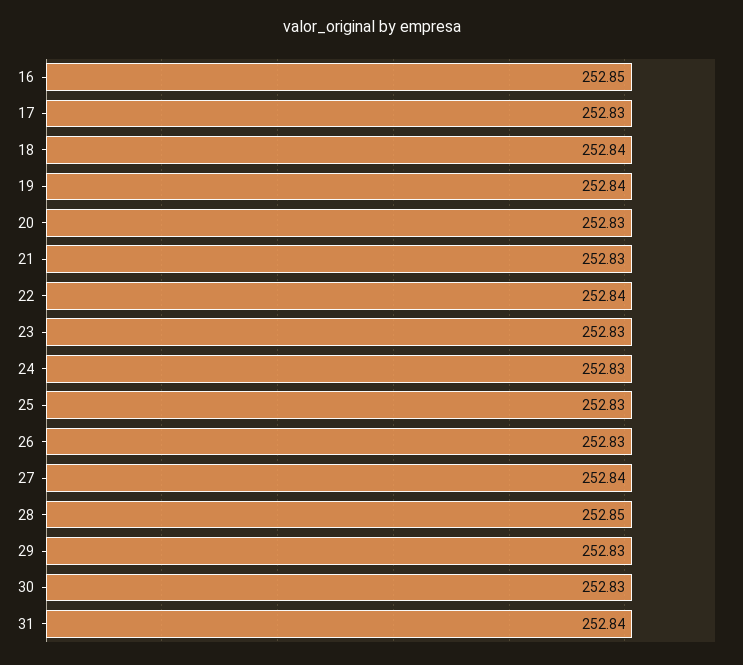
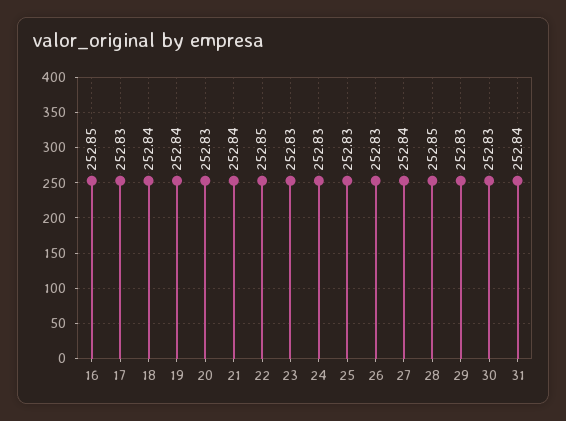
  {
    "16": 252.85,
    "17": 252.83,
    "18": 252.84,
    "19": 252.84,
    "20": 252.83,
-   "21": 252.83,
+   "21": 252.84,
-   "22": 252.84,
+   "22": 252.85,
    "23": 252.83,
    "24": 252.83,
    "25": 252.83,
    "26": 252.83,
    "27": 252.84,
    "28": 252.85,
    "29": 252.83,
    "30": 252.83,
    "31": 252.84
  }

